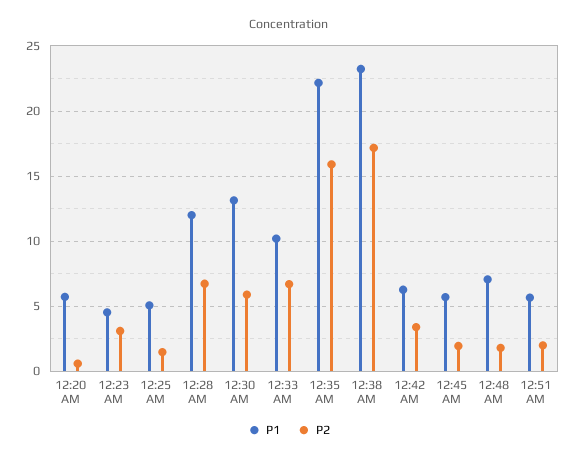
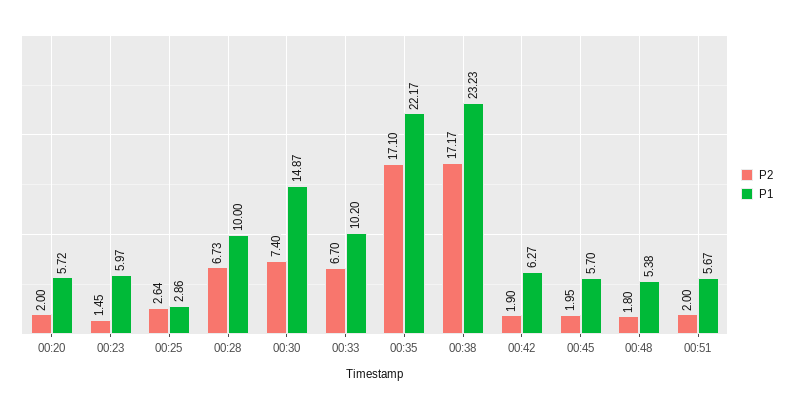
  {
    "P1": {
      "12:20 AM": 5.72,
-     "12:23 AM": 4.5,
+     "12:23 AM": 5.97,
-     "12:25 AM": 5,
+     "12:25 AM": 2.86,
-     "12:28 AM": 12,
+     "12:28 AM": 10,
-     "12:30 AM": 13,
+     "12:30 AM": 14.87,
      "12:33 AM": 10.2,
      "12:35 AM": 22.17,
      "12:38 AM": 23.23,
      "12:42 AM": 6.27,
      "12:45 AM": 5.7,
-     "12:48 AM": 7,
+     "12:48 AM": 5.38,
      "12:51 AM": 5.67
    },
    "P2": {
-     "12:20 AM": 0.5,
+     "12:20 AM": 2,
-     "12:23 AM": 3,
+     "12:23 AM": 1.45,
-     "12:25 AM": 1.5,
+     "12:25 AM": 2.64,
      "12:28 AM": 6.73,
-     "12:30 AM": 6,
+     "12:30 AM": 7.4,
      "12:33 AM": 6.7,
-     "12:35 AM": 16,
+     "12:35 AM": 17.1,
      "12:38 AM": 17.17,
-     "12:42 AM": 3.5,
+     "12:42 AM": 1.9,
      "12:45 AM": 1.95,
      "12:48 AM": 1.8,
      "12:51 AM": 2
    }
  }

